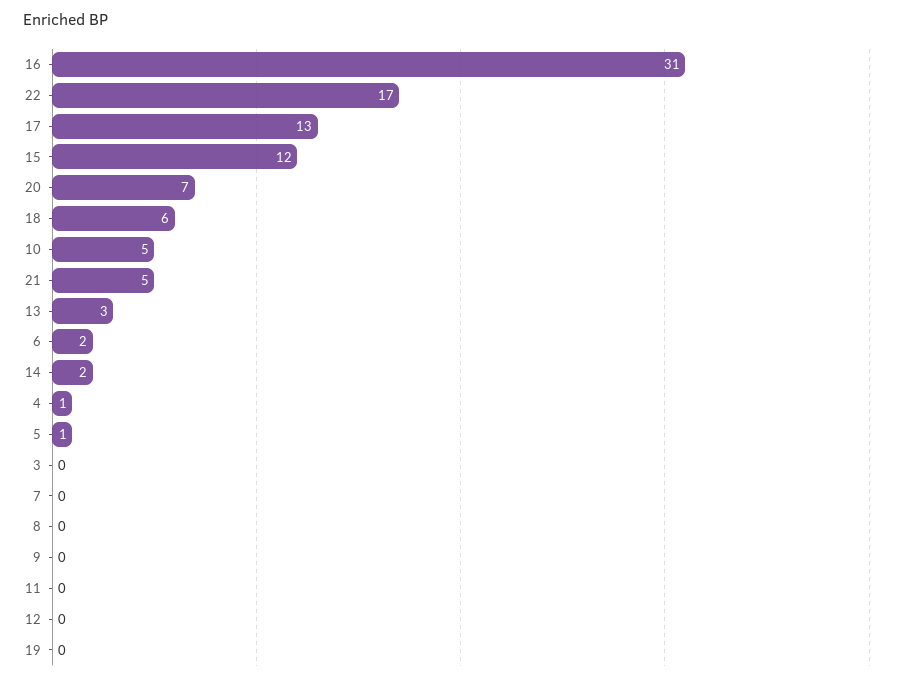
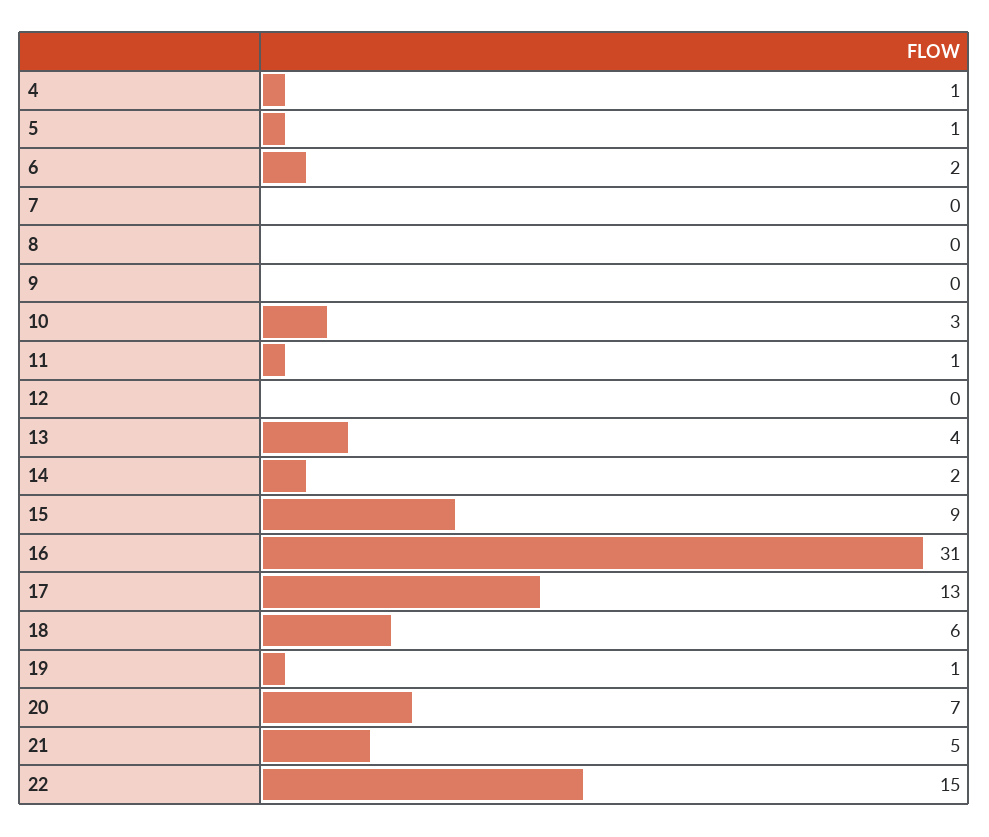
  {
    "16": 31,
-   "22": 17,
+   "22": 15,
    "17": 13,
-   "15": 12,
+   "15": 9,
    "20": 7,
    "18": 6,
-   "10": 5,
+   "10": 3,
    "21": 5,
-   "13": 3,
+   "13": 4,
    "6": 2,
    "14": 2,
    "4": 1,
    "5": 1,
-   "3": 0,
    "7": 0,
    "8": 0,
    "9": 0,
-   "11": 0,
+   "11": 1,
    "12": 0,
-   "19": 0
+   "19": 1
  }

